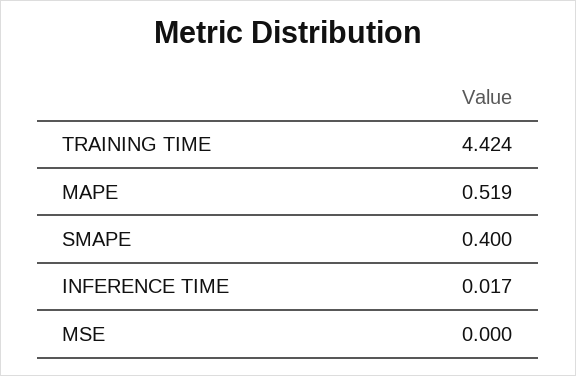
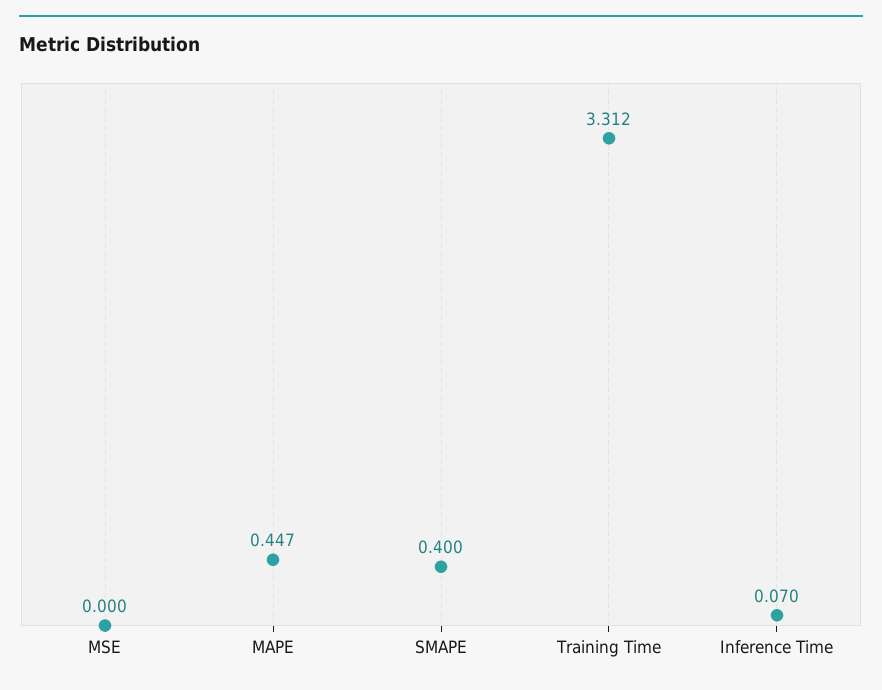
  {
-   "TRAINING TIME": 4.424,
+   "TRAINING TIME": 3.312,
-   "MAPE": 0.519,
+   "MAPE": 0.447,
    "SMAPE": 0.4,
-   "INFERENCE TIME": 0.017,
+   "INFERENCE TIME": 0.07,
    "MSE": 0
  }

